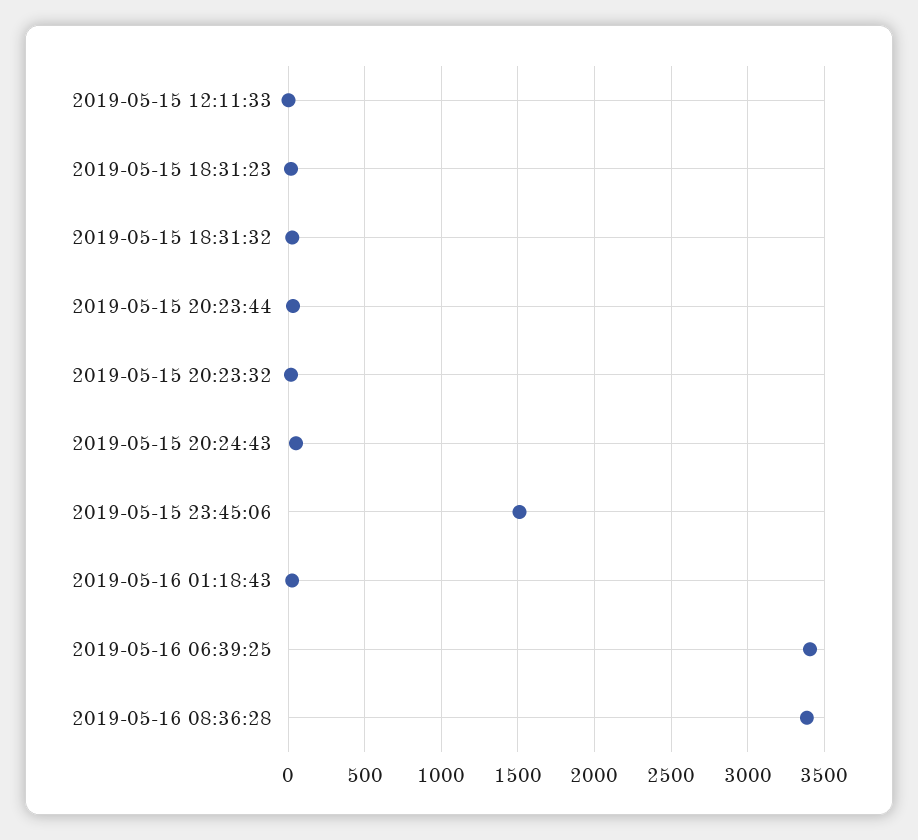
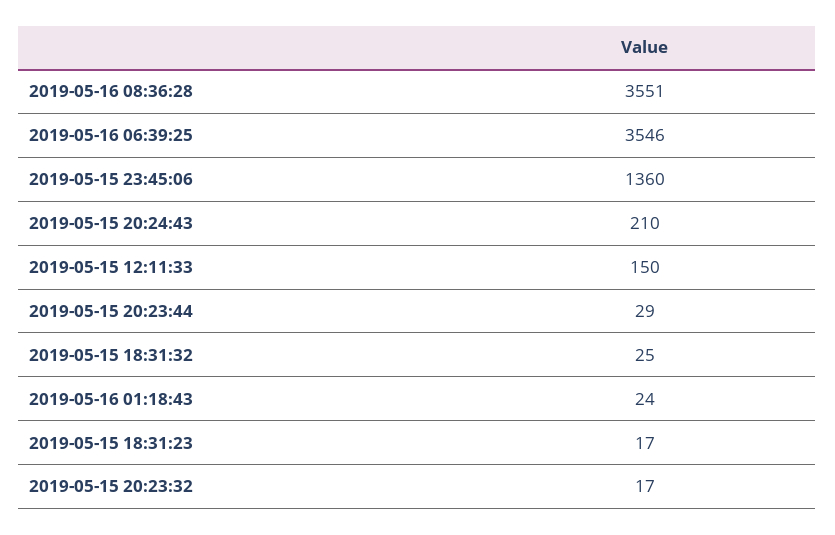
  {
-   "2019-05-15 12:11:33": 0,
+   "2019-05-15 12:11:33": 150,
    "2019-05-15 18:31:23": 17,
    "2019-05-15 18:31:32": 25,
    "2019-05-15 20:23:44": 29,
    "2019-05-15 20:23:32": 17,
-   "2019-05-15 20:24:43": 50,
+   "2019-05-15 20:24:43": 210,
-   "2019-05-15 23:45:06": 1500,
+   "2019-05-15 23:45:06": 1360,
    "2019-05-16 01:18:43": 24,
-   "2019-05-16 06:39:25": 3400,
+   "2019-05-16 06:39:25": 3546,
-   "2019-05-16 08:36:28": 3400
+   "2019-05-16 08:36:28": 3551
  }

